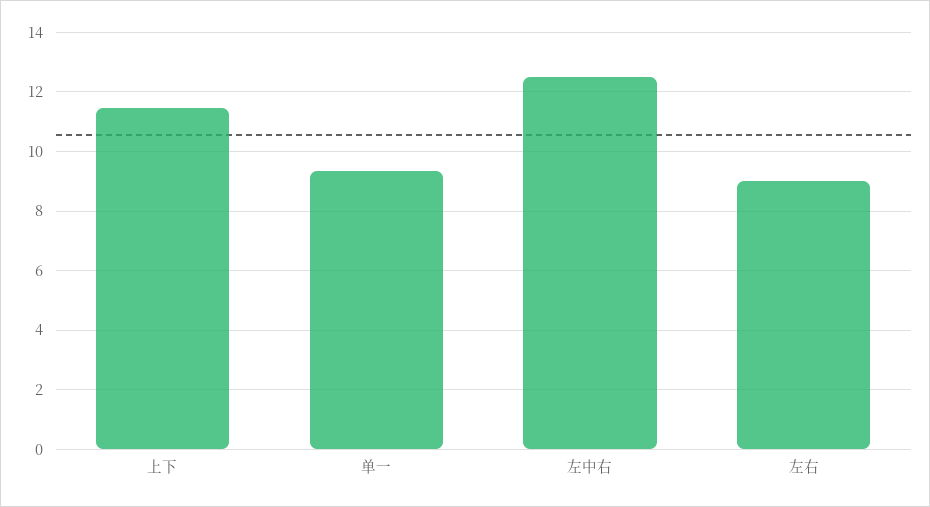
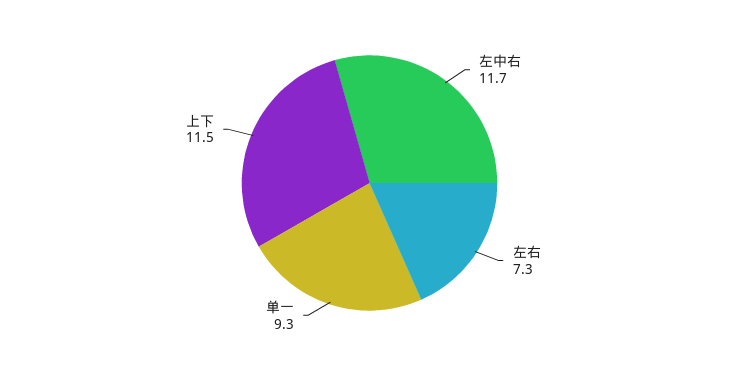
  {
    "上下": 11.5,
    "单一": 9.3,
-   "左中右": 12.5,
+   "左中右": 11.7,
-   "左右": 9
+   "左右": 7.3
  }

